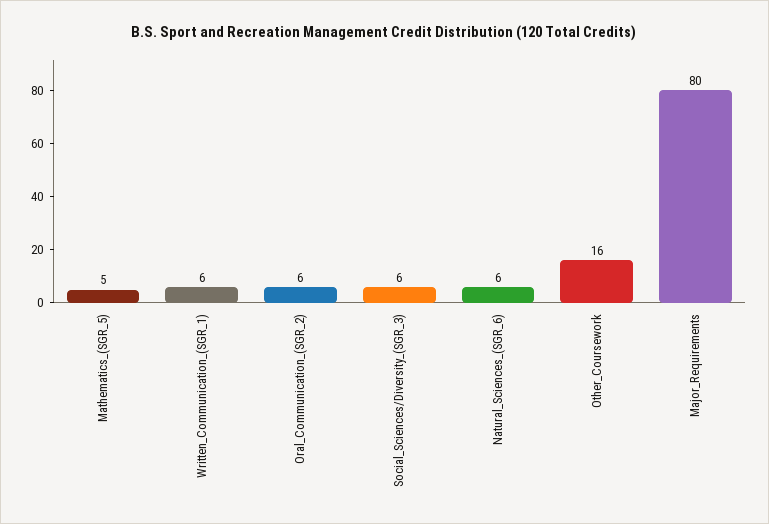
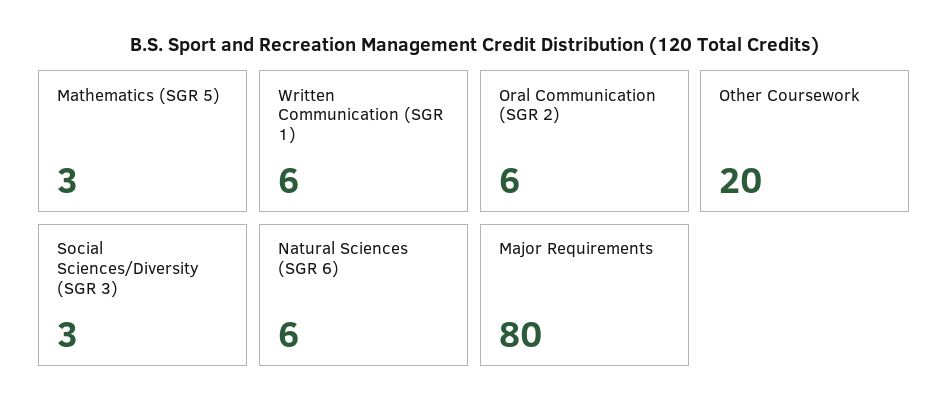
  {
-   "Mathematics_(SGR_5)": 5,
+   "Mathematics_(SGR_5)": 3,
    "Written_Communication_(SGR_1)": 6,
    "Oral_Communication_(SGR_2)": 6,
-   "Social_Sciences/Diversity_(SGR_3)": 6,
+   "Social_Sciences/Diversity_(SGR_3)": 3,
    "Natural_Sciences_(SGR_6)": 6,
-   "Other_Coursework": 16,
+   "Other_Coursework": 20,
    "Major_Requirements": 80
  }

